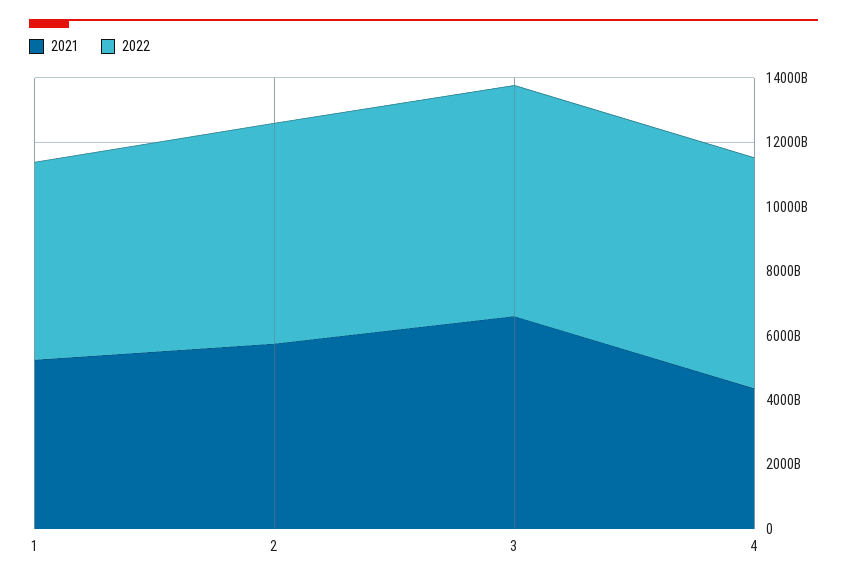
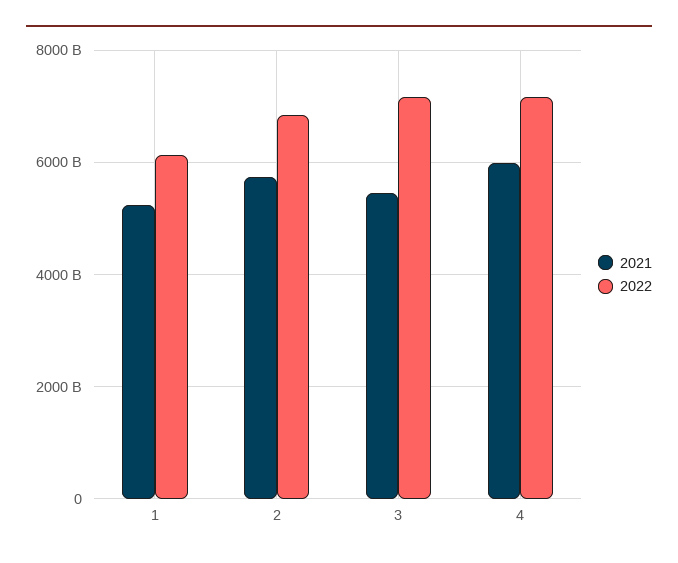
  {
    "2021": {
      "1": 5200000000000,
      "2": 5800000000000,
-     "3": 6500000000000,
+     "3": 5400000000000,
-     "4": 4500000000000
+     "4": 6000000000000
    },
    "2022": {
      "1": 6200000000000,
      "2": 6800000000000,
      "3": 7200000000000,
      "4": 7200000000000
    }
  }

